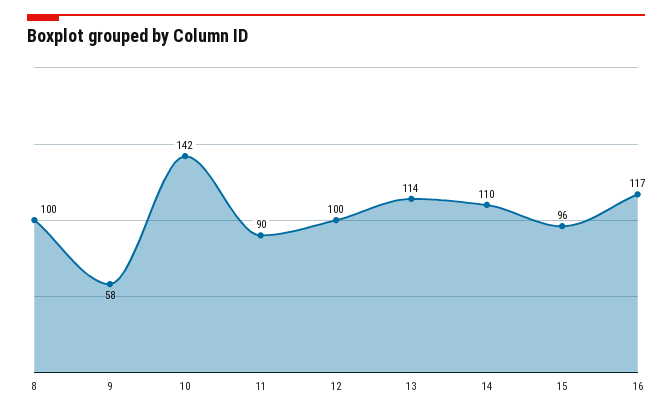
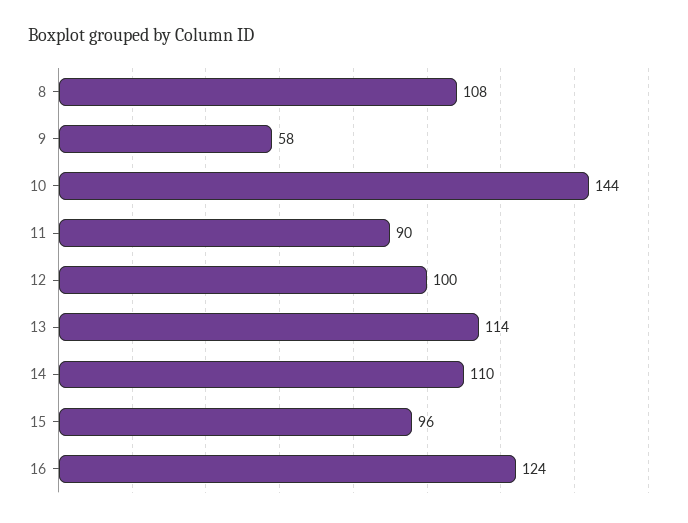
  {
-   "8": 100,
+   "8": 108,
    "9": 58,
-   "10": 142,
+   "10": 144,
    "11": 90,
    "12": 100,
    "13": 114,
    "14": 110,
    "15": 96,
-   "16": 117
+   "16": 124
  }

